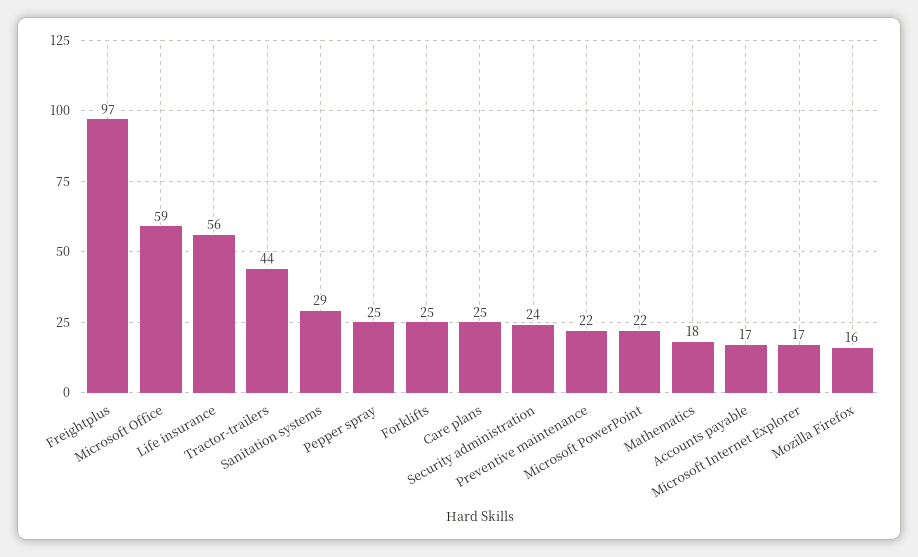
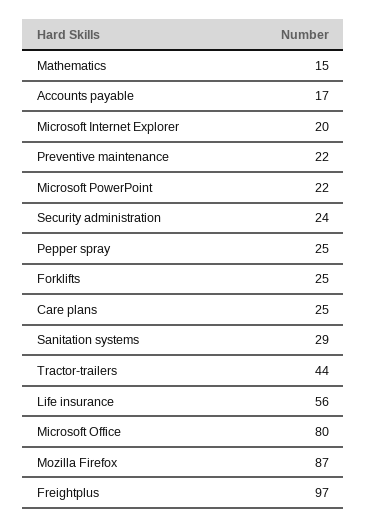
  {
    "Freightplus": 97,
-   "Microsoft Office": 59,
+   "Microsoft Office": 80,
    "Life insurance": 56,
    "Tractor-trailers": 44,
    "Sanitation systems": 29,
    "Pepper spray": 25,
    "Forklifts": 25,
    "Care plans": 25,
    "Security administration": 24,
    "Preventive maintenance": 22,
    "Microsoft PowerPoint": 22,
-   "Mathematics": 18,
+   "Mathematics": 15,
    "Accounts payable": 17,
-   "Microsoft Internet Explorer": 17,
+   "Microsoft Internet Explorer": 20,
-   "Mozilla Firefox": 16
+   "Mozilla Firefox": 87
  }

